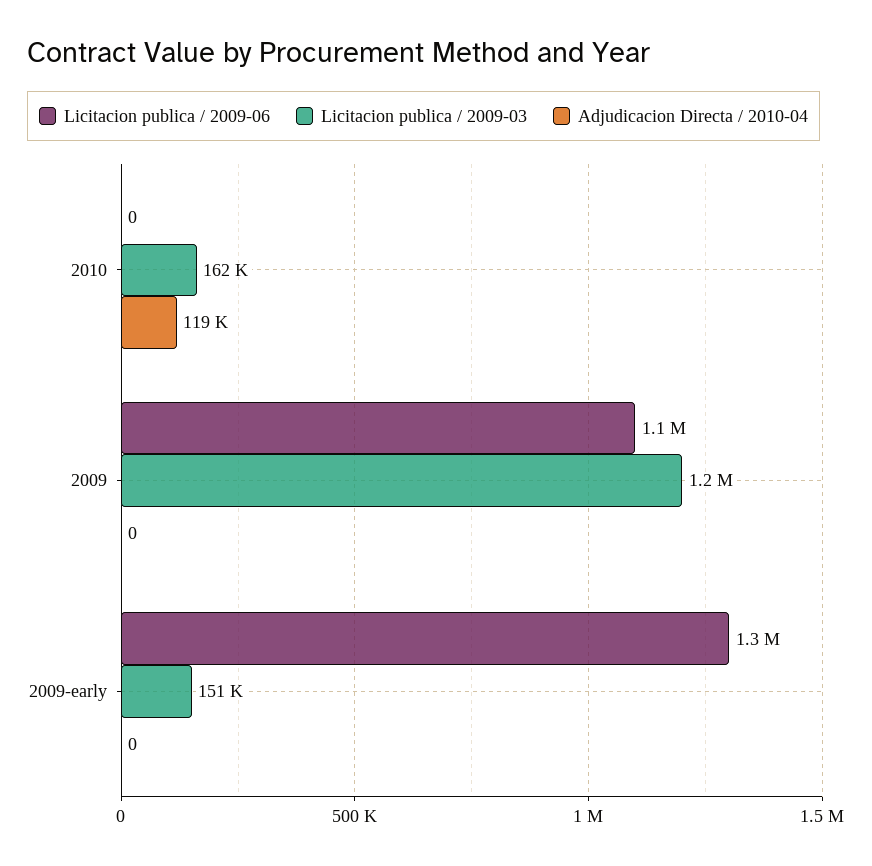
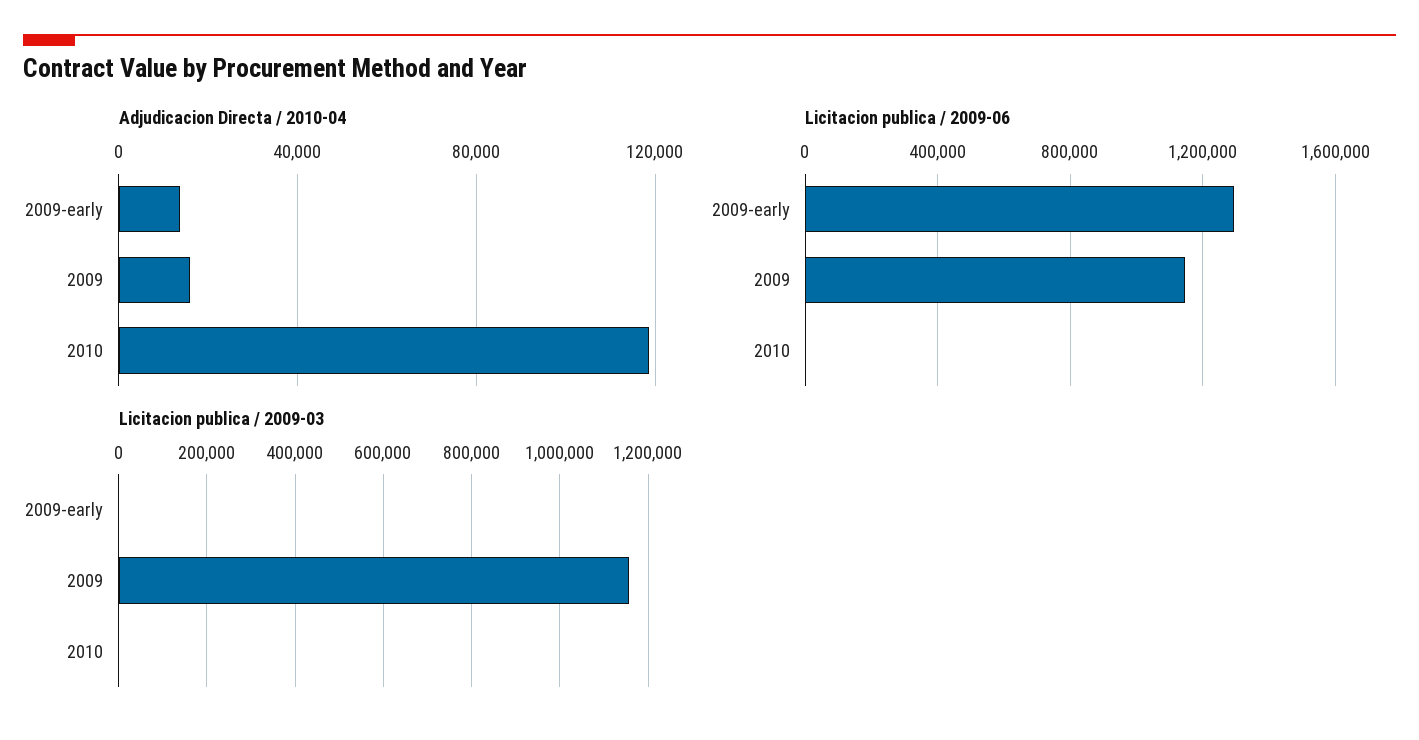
  {
    "Licitacion publica / 2009-06": {
      "2010": 0,
      "2009": 1100000,
      "2009-early": 1300000
    },
    "Licitacion publica / 2009-03": {
-     "2010": 162000,
+     "2010": 0,
      "2009": 1200000,
-     "2009-early": 151000
+     "2009-early": 0
    },
    "Adjudicacion Directa / 2010-04": {
      "2010": 119000,
-     "2009": 0,
+     "2009": 15000,
-     "2009-early": 0
+     "2009-early": 15000
    }
  }

